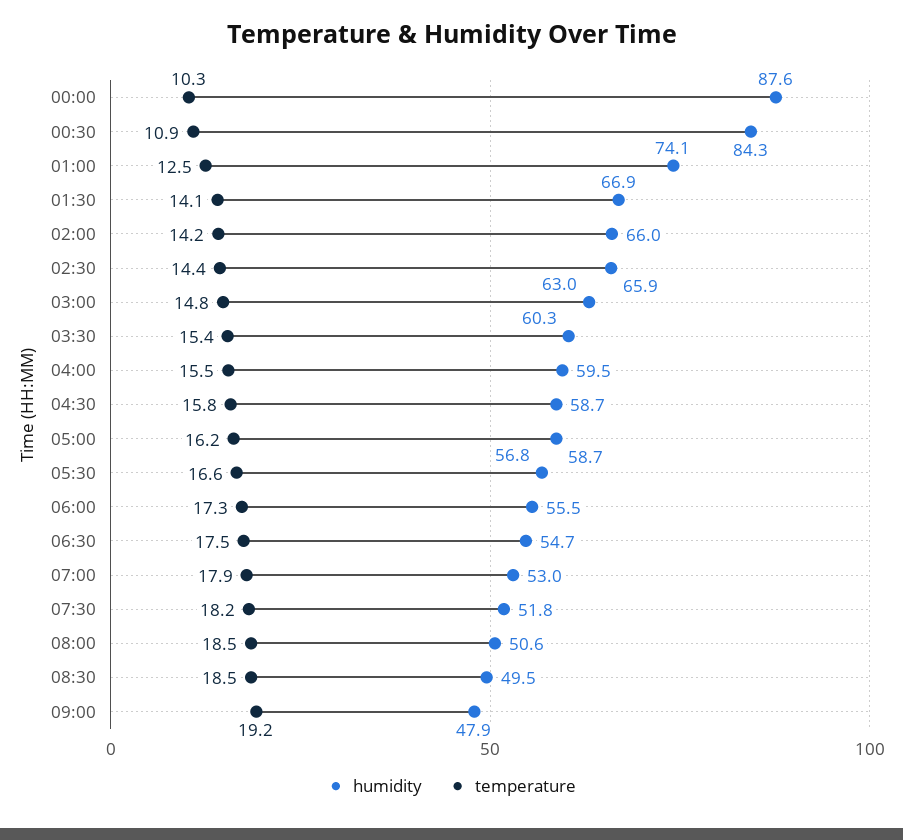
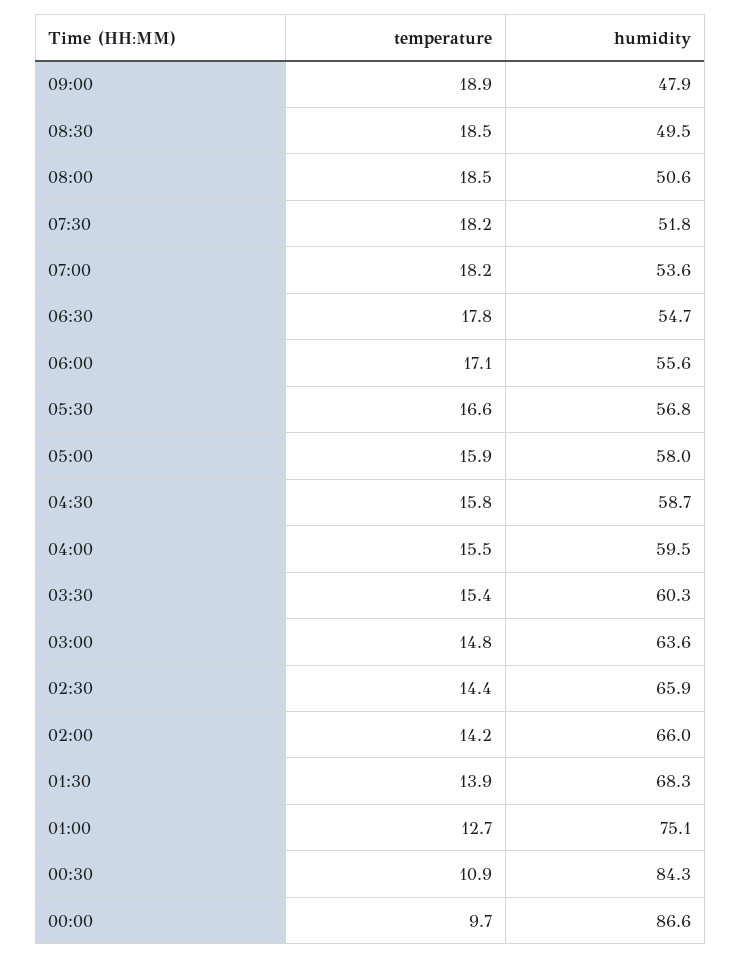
  {
    "humidity": {
-     "00:00": 87.6,
+     "00:00": 86.6,
      "00:30": 84.3,
-     "01:00": 74.1,
+     "01:00": 75.1,
-     "01:30": 66.9,
+     "01:30": 68.3,
      "02:00": 66,
      "02:30": 65.9,
-     "03:00": 63,
+     "03:00": 63.6,
      "03:30": 60.3,
      "04:00": 59.5,
      "04:30": 58.7,
-     "05:00": 58.7,
+     "05:00": 58,
      "05:30": 56.8,
-     "06:00": 55.5,
+     "06:00": 55.6,
      "06:30": 54.7,
-     "07:00": 53,
+     "07:00": 53.6,
      "07:30": 51.8,
      "08:00": 50.6,
      "08:30": 49.5,
      "09:00": 47.9
    },
    "temperature": {
-     "00:00": 10.3,
+     "00:00": 9.7,
      "00:30": 10.9,
-     "01:00": 12.5,
+     "01:00": 12.7,
-     "01:30": 14.1,
+     "01:30": 13.9,
      "02:00": 14.2,
      "02:30": 14.4,
      "03:00": 14.8,
      "03:30": 15.4,
      "04:00": 15.5,
      "04:30": 15.8,
-     "05:00": 16.2,
+     "05:00": 15.9,
      "05:30": 16.6,
-     "06:00": 17.3,
+     "06:00": 17.1,
-     "06:30": 17.5,
+     "06:30": 17.8,
-     "07:00": 17.9,
+     "07:00": 18.2,
      "07:30": 18.2,
      "08:00": 18.5,
      "08:30": 18.5,
-     "09:00": 19.2
+     "09:00": 18.9
    }
  }

